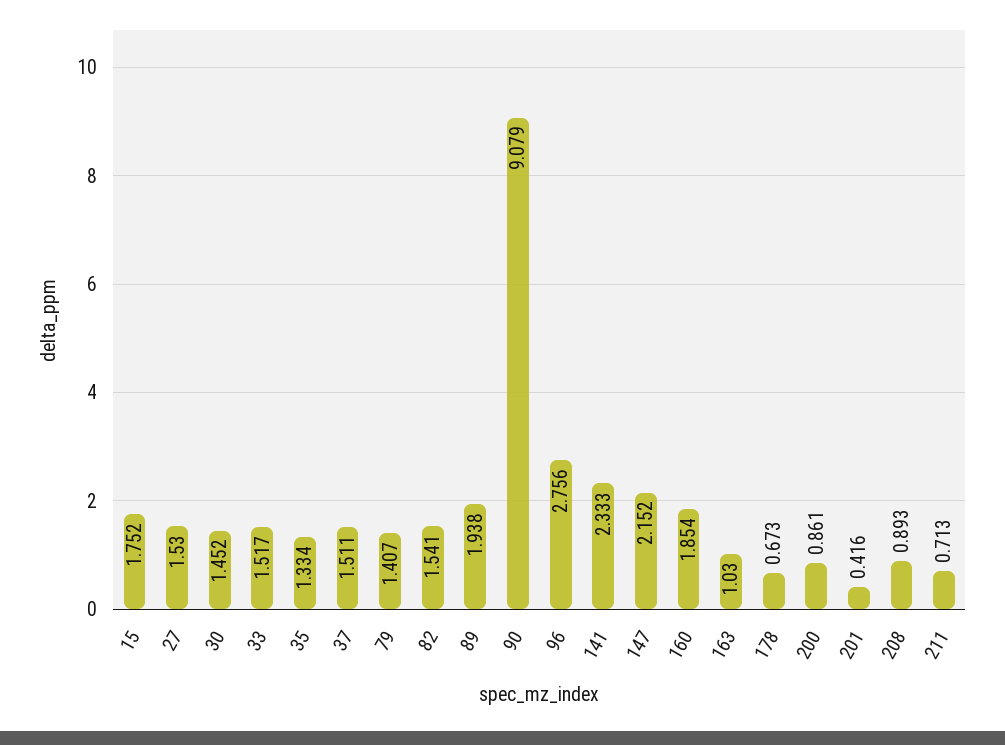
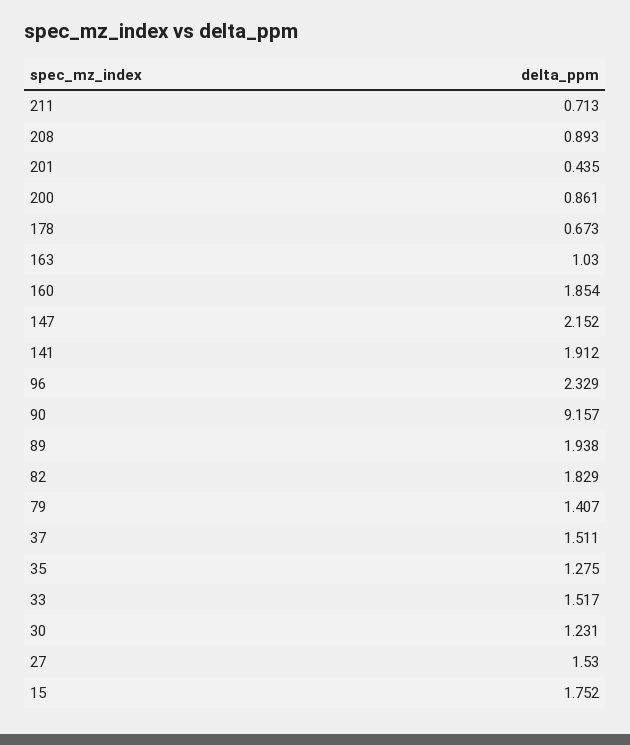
  {
    "15": 1.752,
    "27": 1.53,
-   "30": 1.452,
+   "30": 1.231,
    "33": 1.517,
-   "35": 1.334,
+   "35": 1.275,
    "37": 1.511,
    "79": 1.407,
-   "82": 1.541,
+   "82": 1.829,
    "89": 1.938,
-   "90": 9.079,
+   "90": 9.157,
-   "96": 2.756,
+   "96": 2.329,
-   "141": 2.333,
+   "141": 1.912,
    "147": 2.152,
    "160": 1.854,
    "163": 1.03,
    "178": 0.673,
    "200": 0.861,
-   "201": 0.416,
+   "201": 0.435,
    "208": 0.893,
    "211": 0.713
  }

